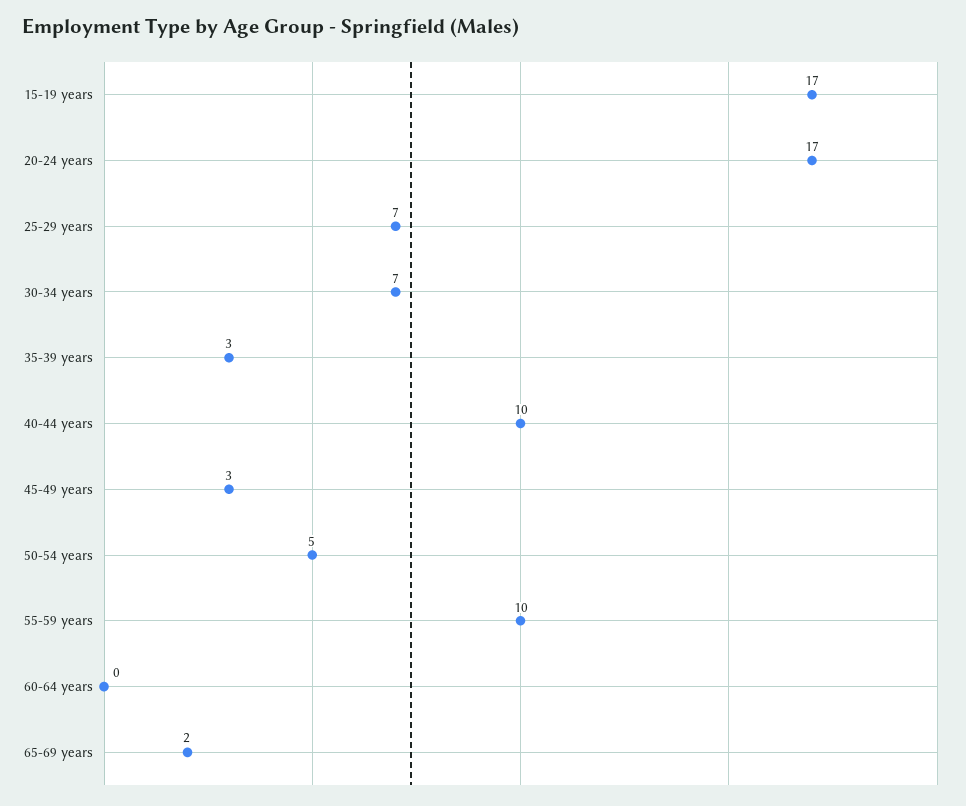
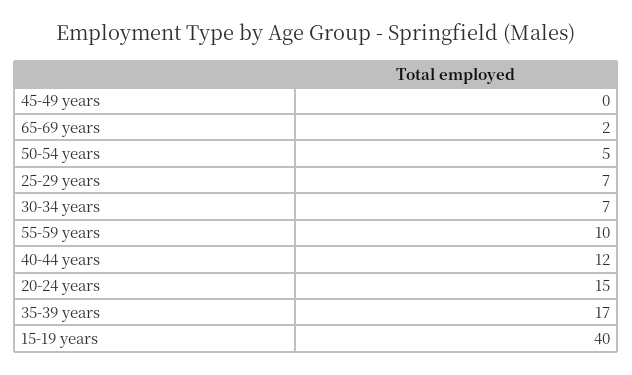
  {
-   "15-19 years": 17,
+   "15-19 years": 40,
-   "20-24 years": 17,
+   "20-24 years": 15,
    "25-29 years": 7,
    "30-34 years": 7,
-   "35-39 years": 3,
+   "35-39 years": 17,
-   "40-44 years": 10,
+   "40-44 years": 12,
-   "45-49 years": 3,
+   "45-49 years": 0,
    "50-54 years": 5,
    "55-59 years": 10,
-   "60-64 years": 0,
    "65-69 years": 2
  }

